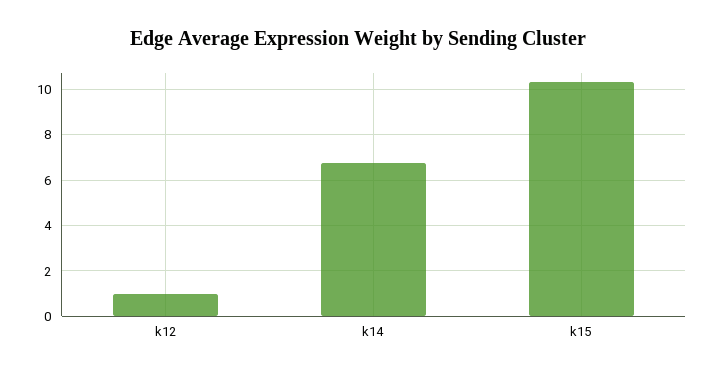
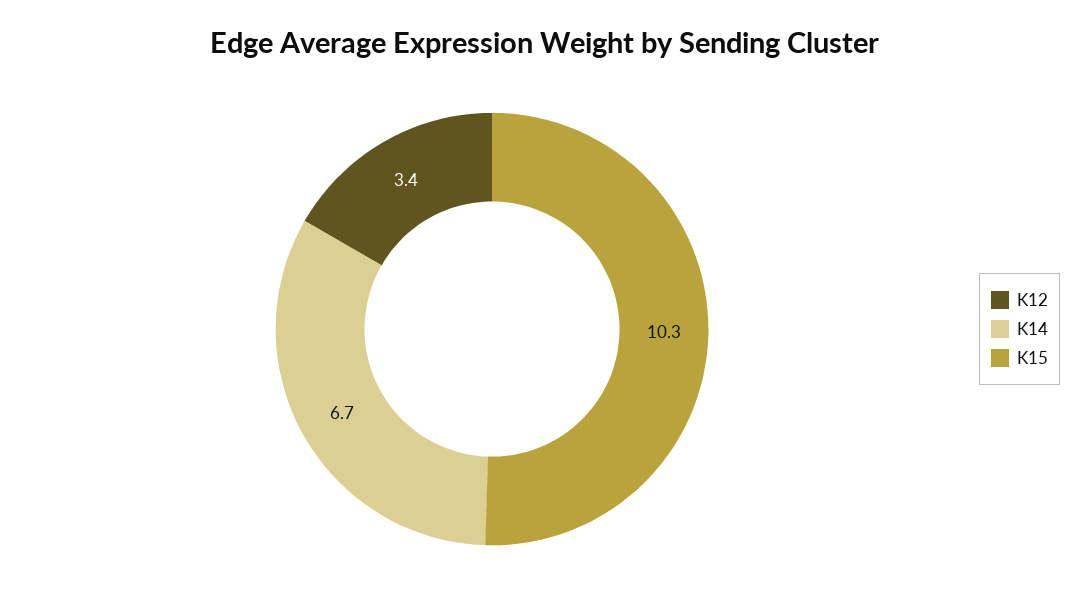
  {
-   "k12": 1,
+   "k12": 3.4,
    "k14": 6.7,
    "k15": 10.3
  }

